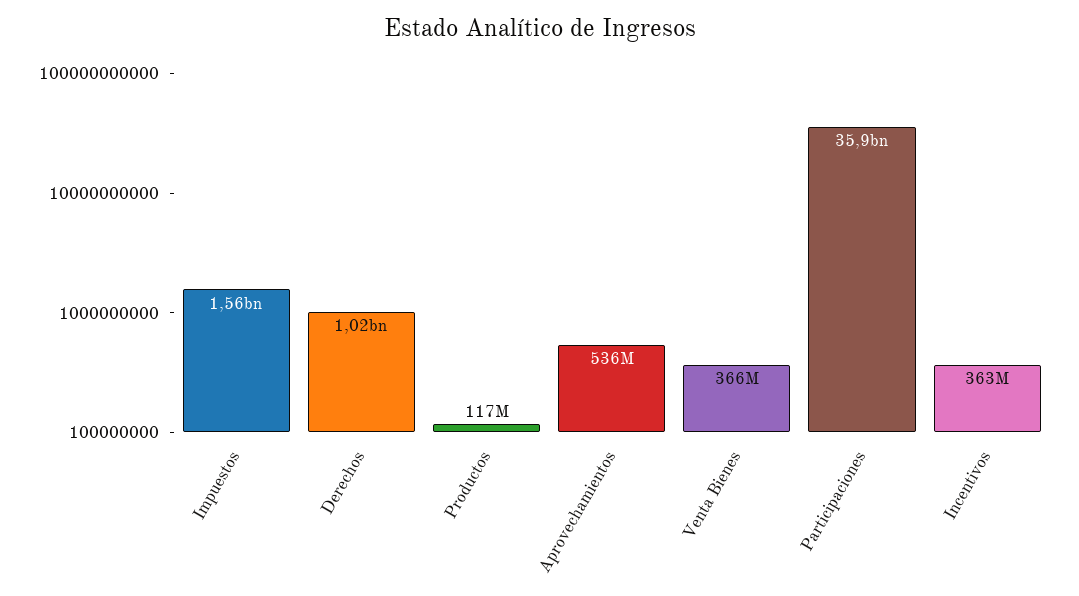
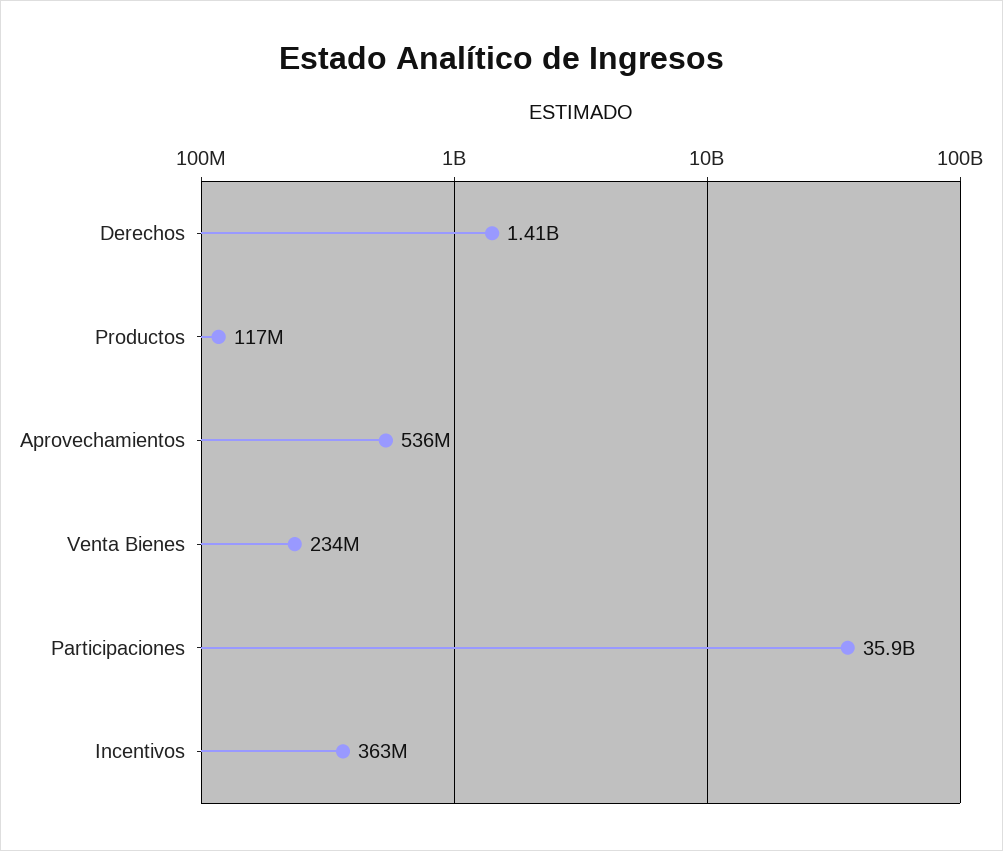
  {
-   "Impuestos": 1560000000,
-   "Derechos": 1020000000,
+   "Derechos": 1410000000,
    "Productos": 117000000,
    "Aprovechamientos": 536000000,
-   "Venta Bienes": 366000000,
+   "Venta Bienes": 234000000,
    "Participaciones": 35900000000,
    "Incentivos": 363000000
  }

